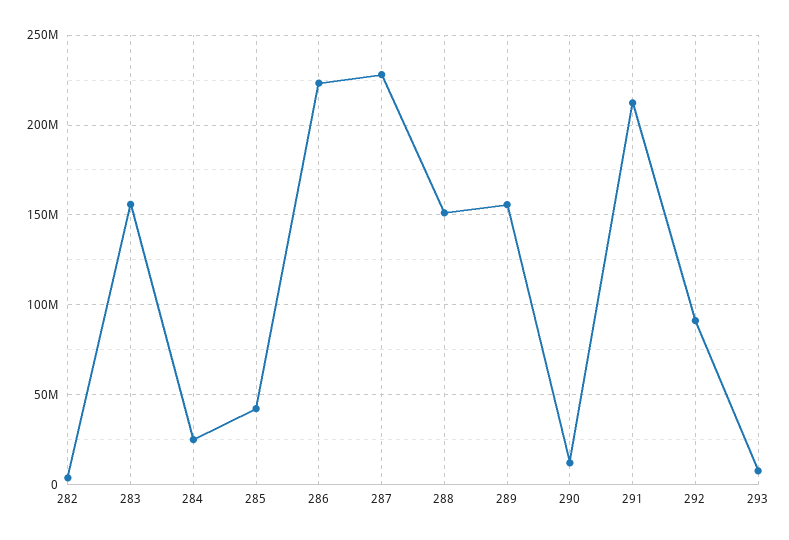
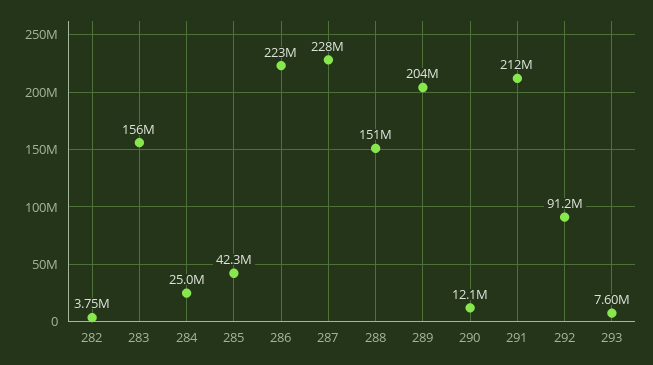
  {
    "282": 3750000,
    "283": 156000000,
    "284": 25000000,
    "285": 42300000,
    "286": 223000000,
    "287": 228000000,
    "288": 151000000,
-   "289": 155000000,
+   "289": 204000000,
    "290": 12100000,
    "291": 212000000,
    "292": 91200000,
    "293": 7600000
  }

